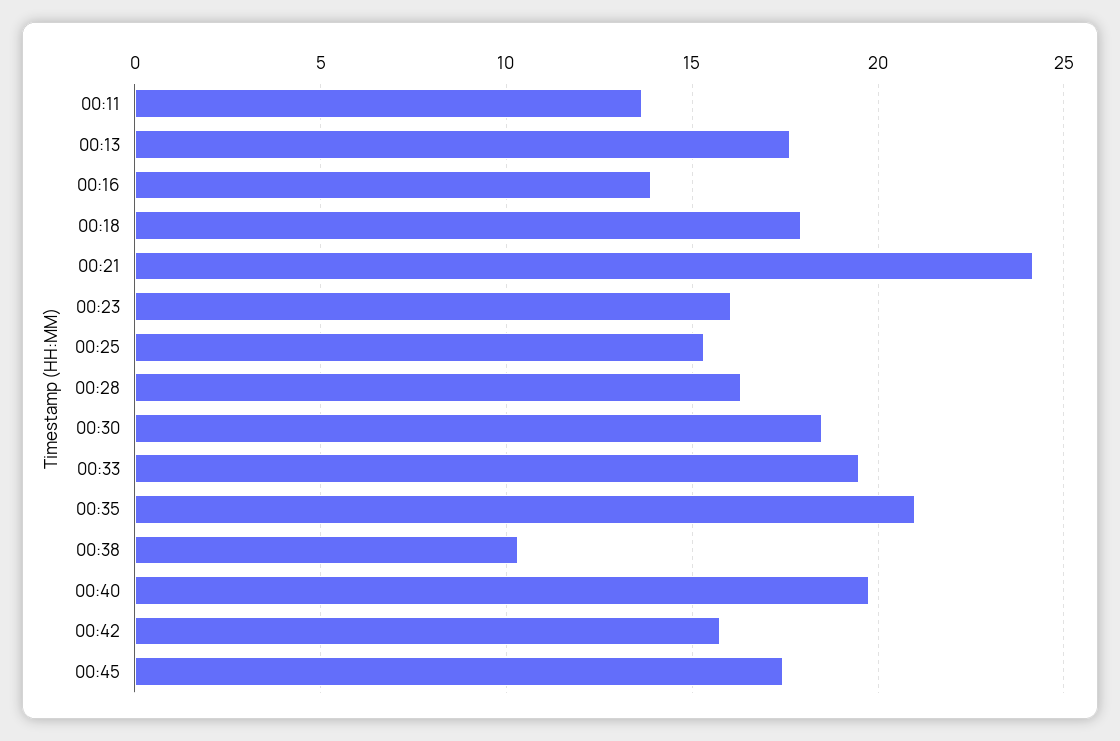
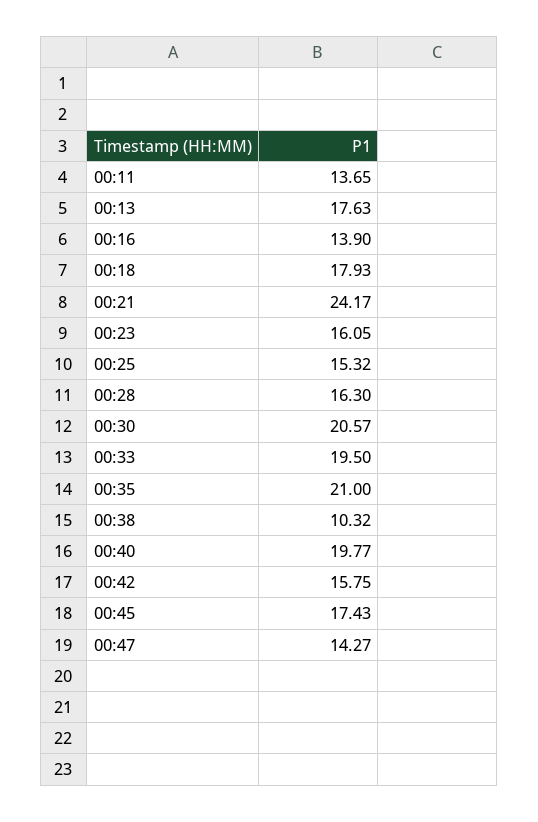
  {
    "00:11": 13.65,
    "00:13": 17.63,
    "00:16": 13.9,
    "00:18": 17.93,
    "00:21": 24.17,
    "00:23": 16.05,
    "00:25": 15.32,
    "00:28": 16.3,
-   "00:30": 18.5,
+   "00:30": 20.57,
    "00:33": 19.5,
    "00:35": 21,
    "00:38": 10.32,
    "00:40": 19.77,
    "00:42": 15.75,
-   "00:45": 17.43
+   "00:45": 17.43,
+   "00:47": 14.27
  }

